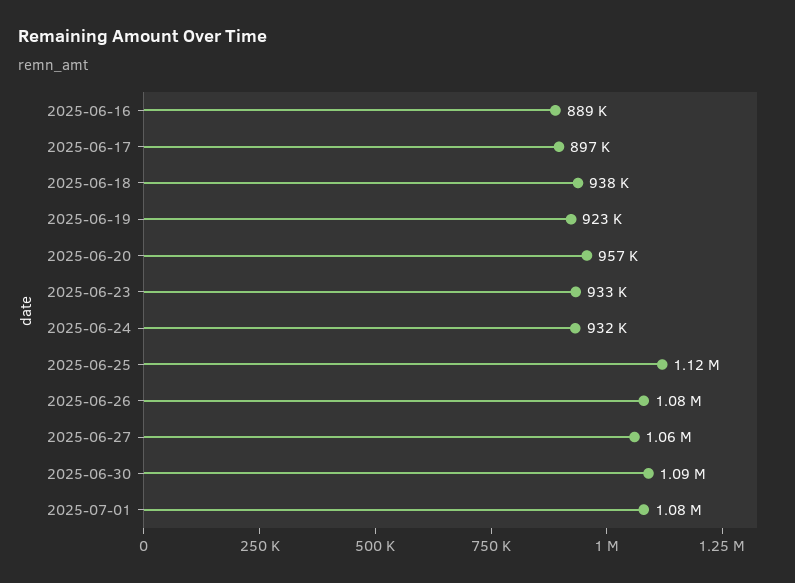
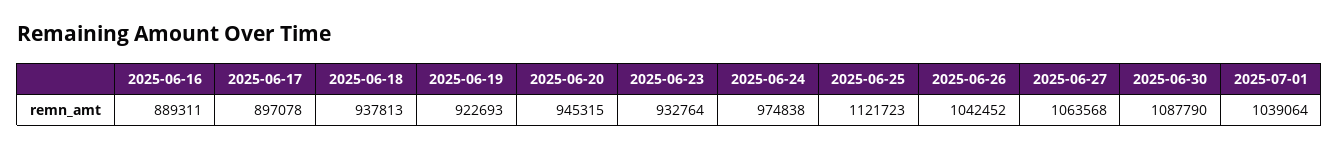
  {
    "2025-06-16": 889311,
    "2025-06-17": 897078,
    "2025-06-18": 937813,
    "2025-06-19": 922693,
-   "2025-06-20": 957000,
+   "2025-06-20": 945315,
    "2025-06-23": 932764,
-   "2025-06-24": 932000,
+   "2025-06-24": 974838,
    "2025-06-25": 1121723,
-   "2025-06-26": 1080000,
+   "2025-06-26": 1042452,
    "2025-06-27": 1063568,
    "2025-06-30": 1087790,
-   "2025-07-01": 1080000
+   "2025-07-01": 1039064
  }

